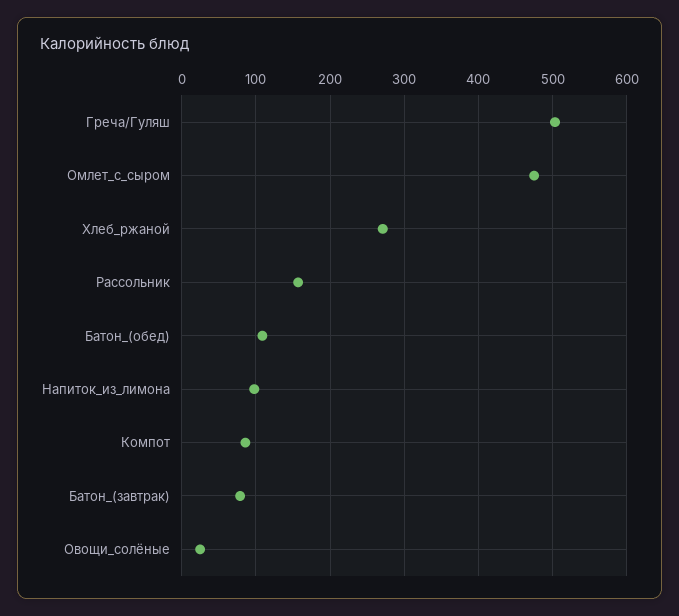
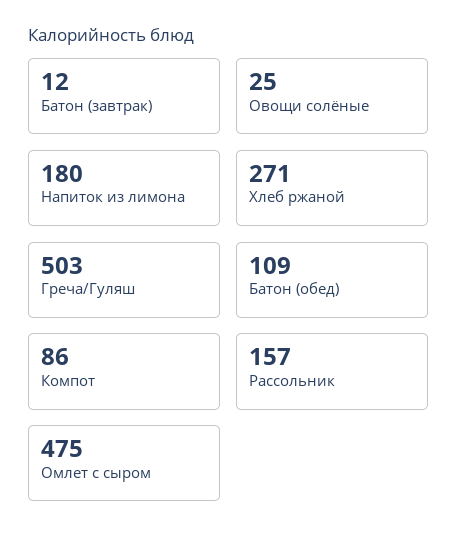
  {
    "Греча/Гуляш": 503,
    "Омлет_с_сыром": 475,
    "Хлеб_ржаной": 271,
    "Рассольник": 157,
    "Батон_(обед)": 109,
-   "Напиток_из_лимона": 100,
+   "Напиток_из_лимона": 180,
    "Компот": 86,
-   "Батон_(завтрак)": 80,
+   "Батон_(завтрак)": 12,
    "Овощи_солёные": 25
  }

